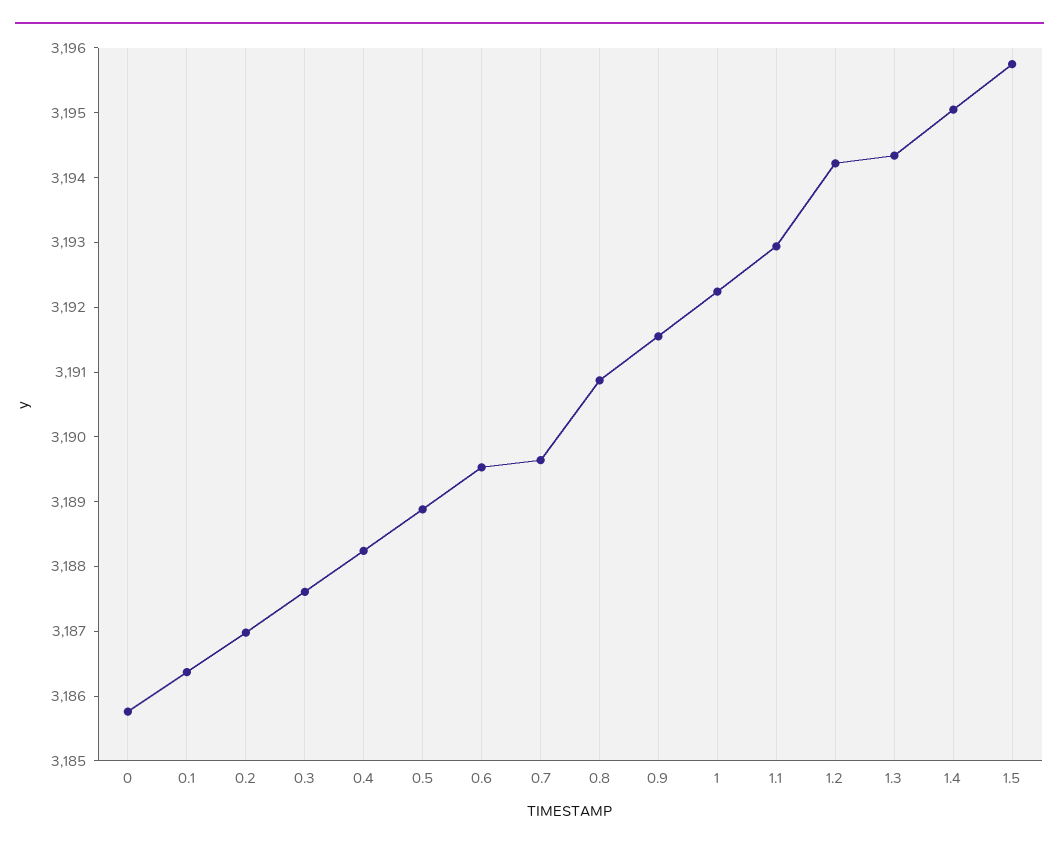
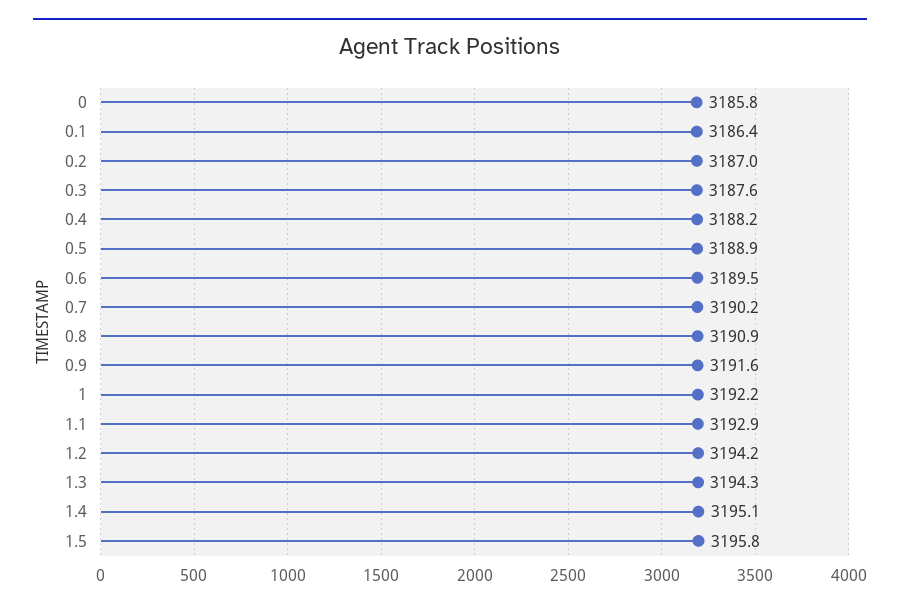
  {
    "0": 3185.8,
    "0.1": 3186.4,
    "0.2": 3187,
    "0.3": 3187.6,
    "0.4": 3188.2,
    "0.5": 3188.9,
    "0.6": 3189.5,
-   "0.7": 3189.6,
+   "0.7": 3190.2,
    "0.8": 3190.9,
    "0.9": 3191.6,
    "1": 3192.2,
    "1.1": 3192.9,
    "1.2": 3194.2,
    "1.3": 3194.3,
    "1.4": 3195.1,
    "1.5": 3195.8
  }

